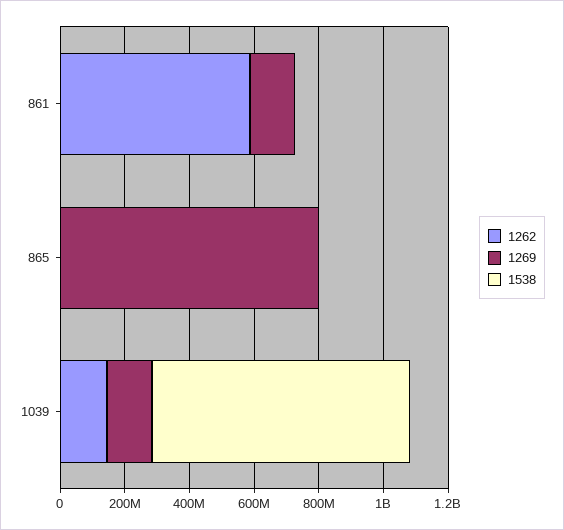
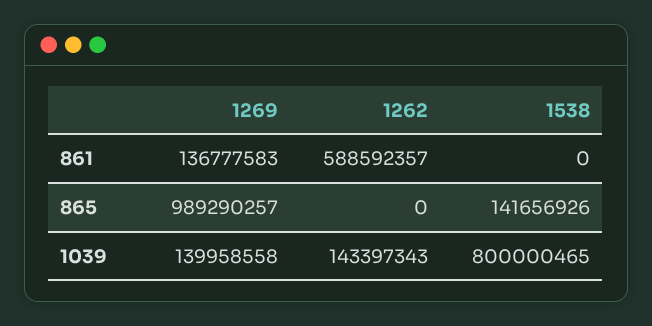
  {
    "1262": {
      "861": 588592357,
      "865": 0,
      "1039": 143397343
    },
    "1269": {
      "861": 136777583,
-     "865": 800000000,
+     "865": 989290257,
      "1039": 139958558
    },
    "1538": {
      "861": 0,
-     "865": 0,
+     "865": 141656926,
      "1039": 800000465
    }
  }

